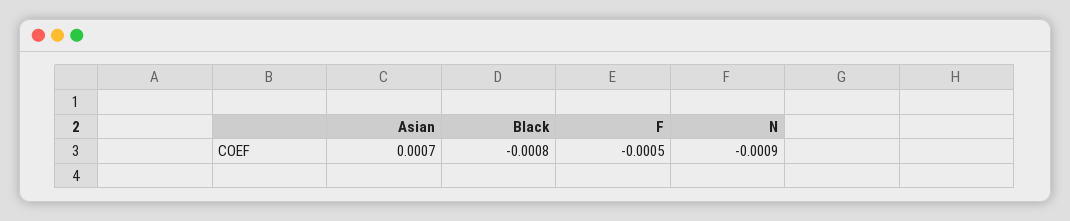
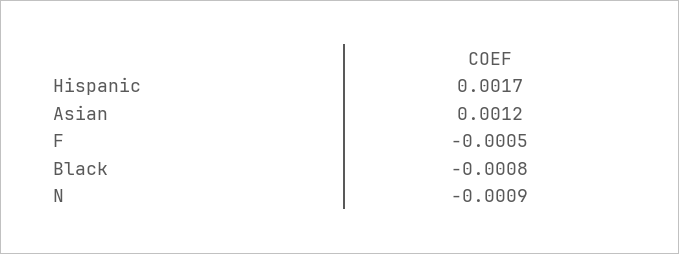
  {
-   "Asian": 0.0007,
+   "Asian": 0.0012,
    "Black": -0.0008,
    "F": -0.0005,
-   "N": -0.0009
+   "N": -0.0009,
+   "Hispanic": 0.0017
  }

